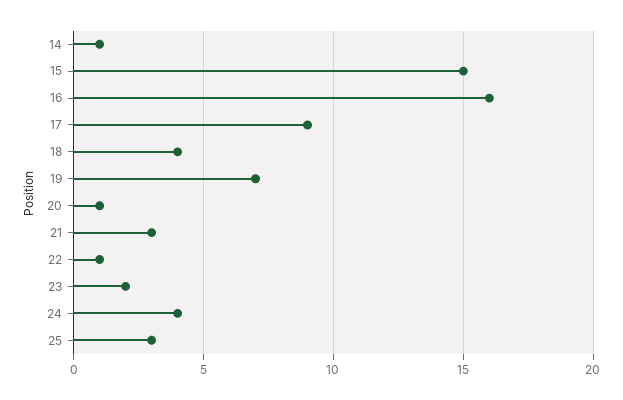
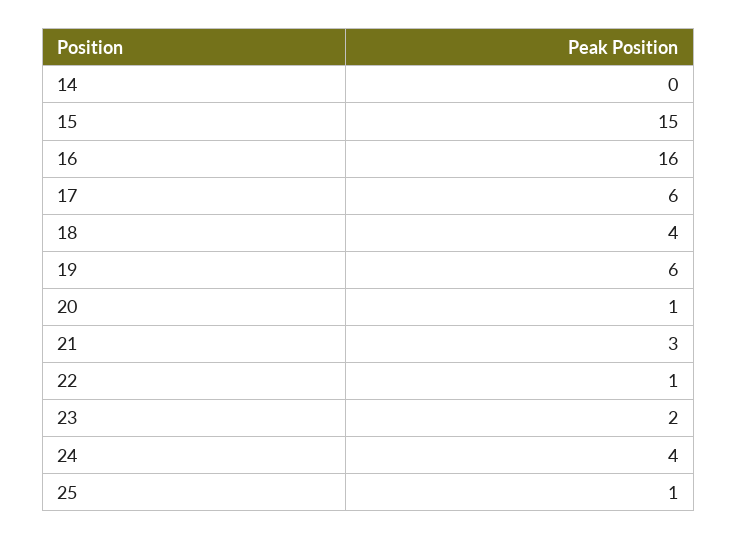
  {
-   "14": 1,
+   "14": 0,
    "15": 15,
    "16": 16,
-   "17": 9,
+   "17": 6,
    "18": 4,
-   "19": 7,
+   "19": 6,
    "20": 1,
    "21": 3,
    "22": 1,
    "23": 2,
    "24": 4,
-   "25": 3
+   "25": 1
  }

